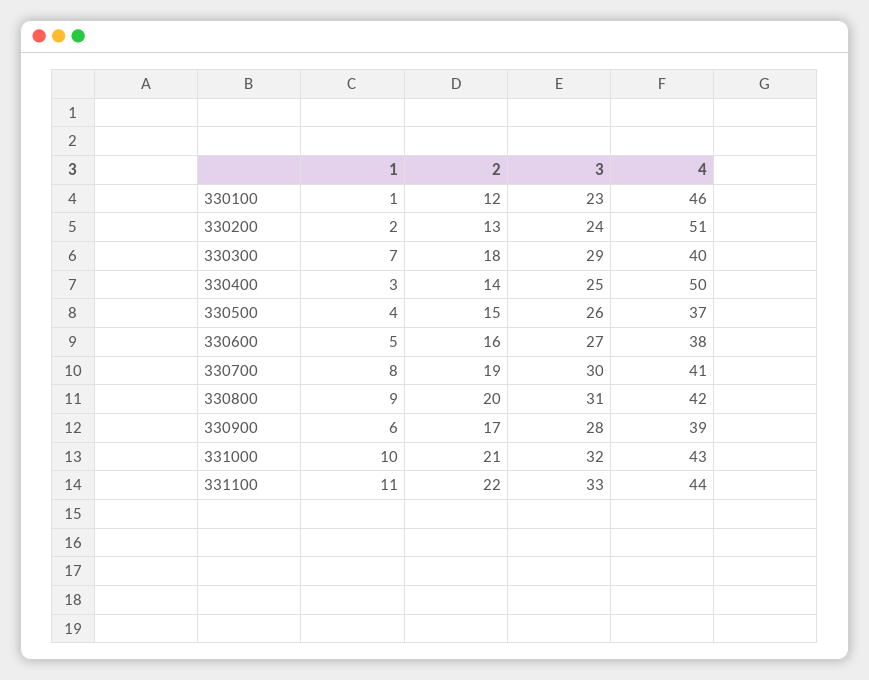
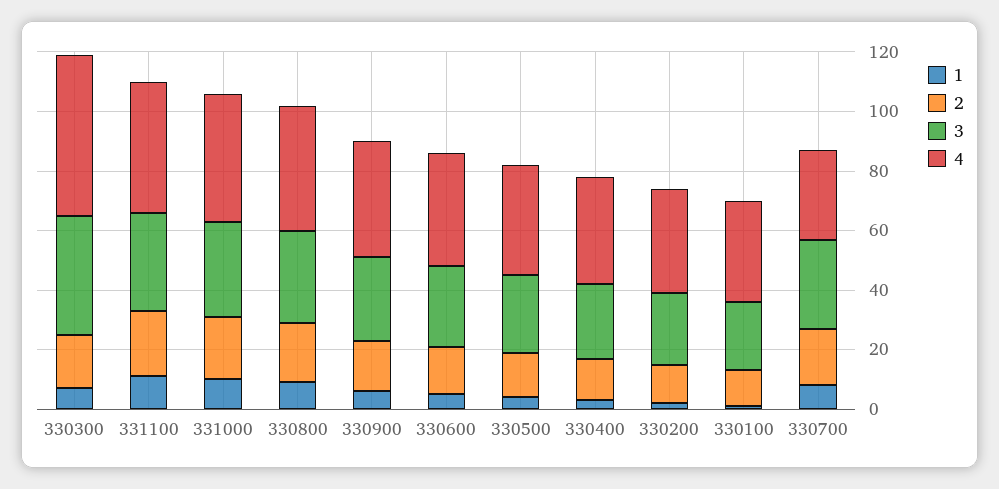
  {
    "1": {
      "330100": 1,
      "330200": 2,
      "330300": 7,
      "330400": 3,
      "330500": 4,
      "330600": 5,
      "330700": 8,
      "330800": 9,
      "330900": 6,
      "331000": 10,
      "331100": 11
    },
    "2": {
      "330100": 12,
      "330200": 13,
      "330300": 18,
      "330400": 14,
      "330500": 15,
      "330600": 16,
      "330700": 19,
      "330800": 20,
      "330900": 17,
      "331000": 21,
      "331100": 22
    },
    "3": {
      "330100": 23,
      "330200": 24,
-     "330300": 29,
+     "330300": 40,
      "330400": 25,
      "330500": 26,
      "330600": 27,
      "330700": 30,
      "330800": 31,
      "330900": 28,
      "331000": 32,
      "331100": 33
    },
    "4": {
-     "330100": 46,
+     "330100": 35,
-     "330200": 51,
+     "330200": 35,
-     "330300": 40,
+     "330300": 55,
-     "330400": 50,
+     "330400": 35,
      "330500": 37,
      "330600": 38,
-     "330700": 41,
+     "330700": 30,
      "330800": 42,
      "330900": 39,
      "331000": 43,
      "331100": 44
    }
  }

